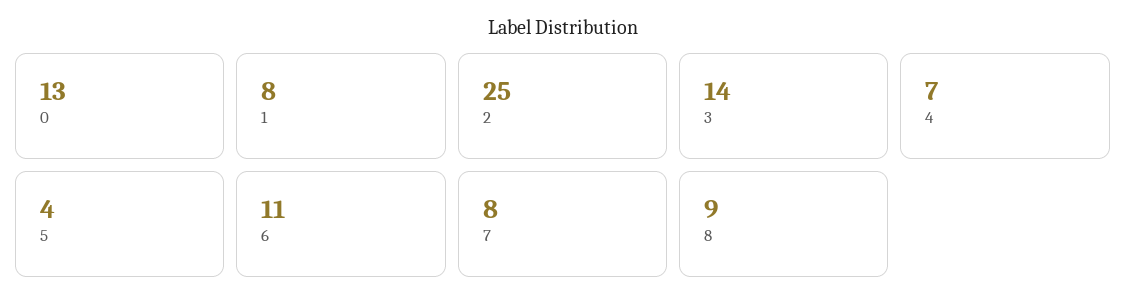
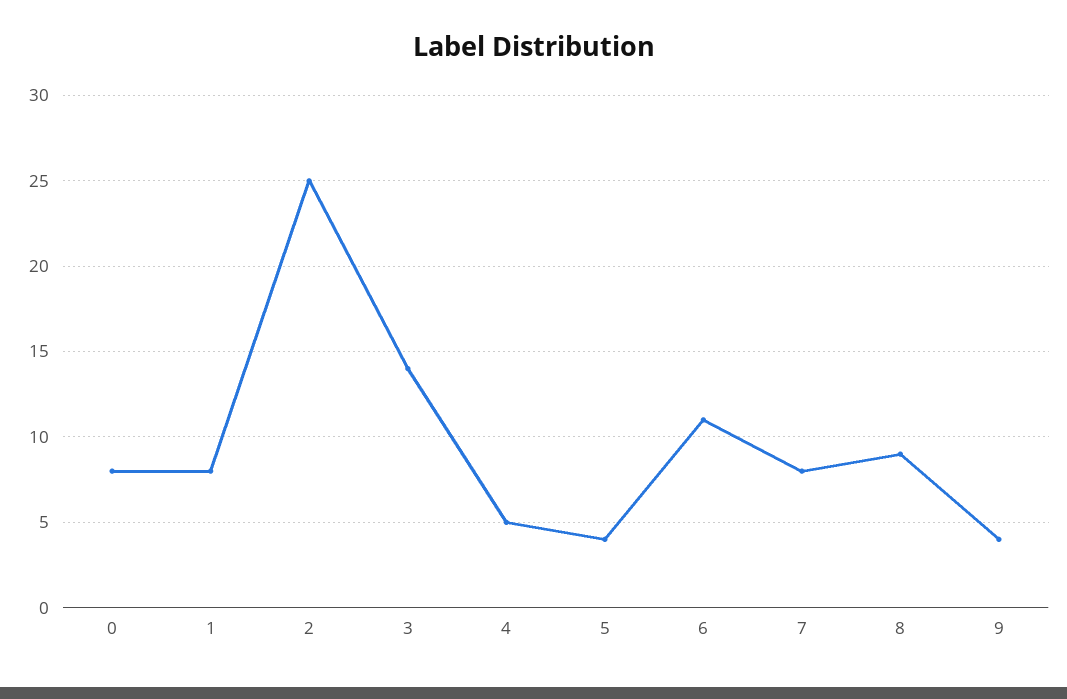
  {
-   "0": 13,
+   "0": 8,
    "1": 8,
    "2": 25,
    "3": 14,
-   "4": 7,
+   "4": 5,
    "5": 4,
    "6": 11,
    "7": 8,
-   "8": 9
+   "8": 9,
+   "9": 4
  }

